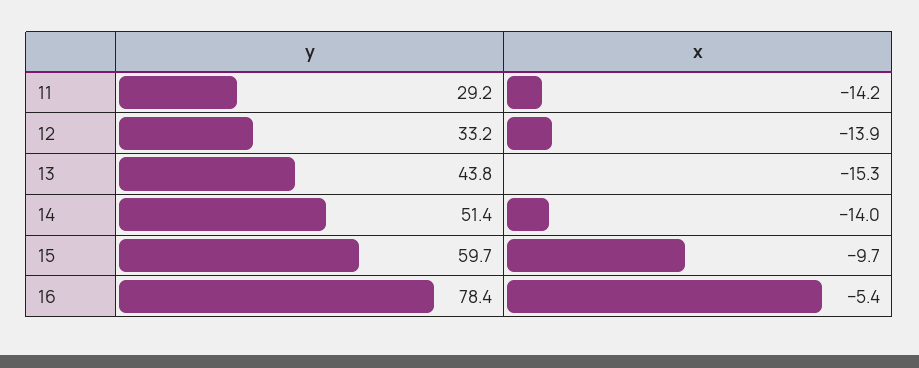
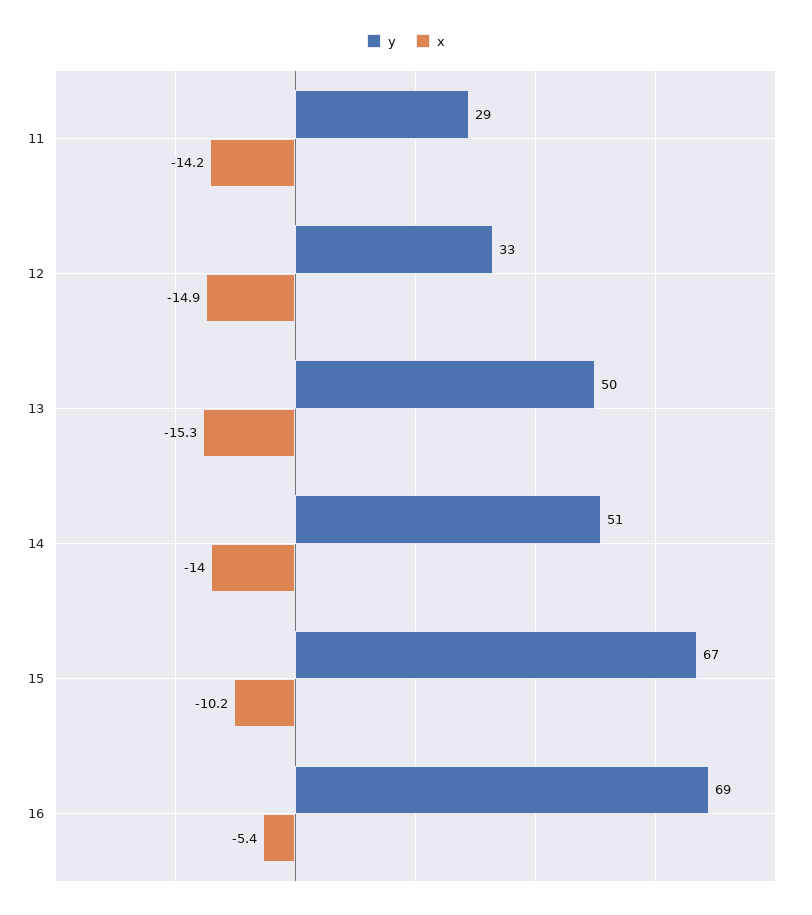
  {
    "y": {
      "11": 29.2,
      "12": 33.2,
-     "13": 43.8,
+     "13": 50,
      "14": 51.4,
-     "15": 59.7,
+     "15": 67,
-     "16": 78.4
+     "16": 69
    },
    "x": {
      "11": -14.2,
-     "12": -13.9,
+     "12": -14.9,
      "13": -15.3,
      "14": -14,
-     "15": -9.7,
+     "15": -10.2,
      "16": -5.4
    }
  }

